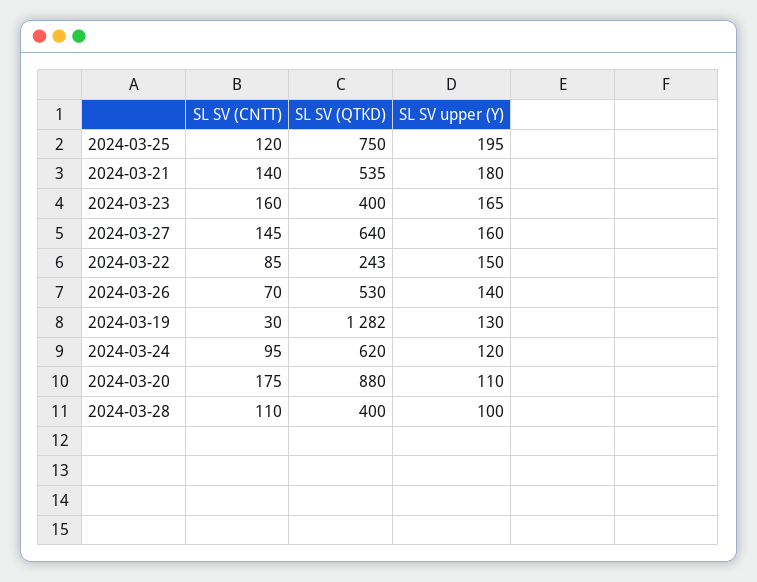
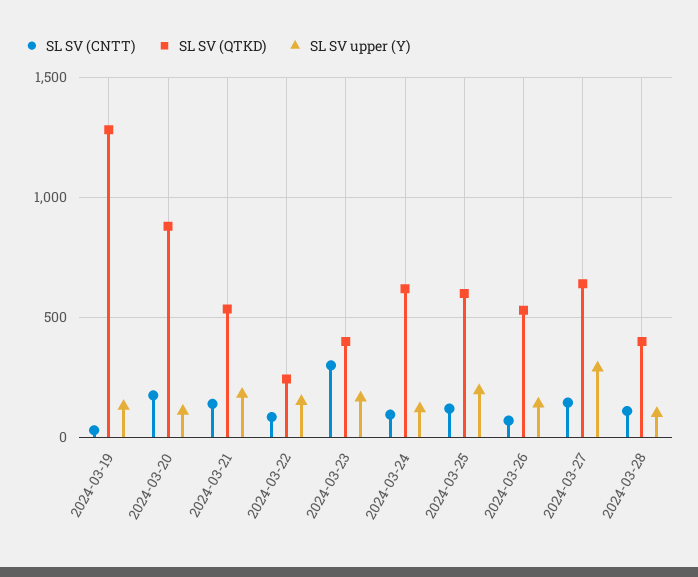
  {
    "SL SV (CNTT)": {
      "2024-03-25": 120,
      "2024-03-21": 140,
-     "2024-03-23": 160,
+     "2024-03-23": 300,
      "2024-03-27": 145,
      "2024-03-22": 85,
      "2024-03-26": 70,
      "2024-03-19": 30,
      "2024-03-24": 95,
      "2024-03-20": 175,
      "2024-03-28": 110
    },
    "SL SV (QTKD)": {
-     "2024-03-25": 750,
+     "2024-03-25": 600,
      "2024-03-21": 535,
      "2024-03-23": 400,
      "2024-03-27": 640,
      "2024-03-22": 243,
      "2024-03-26": 530,
      "2024-03-19": 1282,
      "2024-03-24": 620,
      "2024-03-20": 880,
      "2024-03-28": 400
    },
    "SL SV upper (Y)": {
      "2024-03-25": 195,
      "2024-03-21": 180,
      "2024-03-23": 165,
-     "2024-03-27": 160,
+     "2024-03-27": 300,
      "2024-03-22": 150,
      "2024-03-26": 140,
      "2024-03-19": 130,
      "2024-03-24": 120,
      "2024-03-20": 110,
      "2024-03-28": 100
    }
  }

